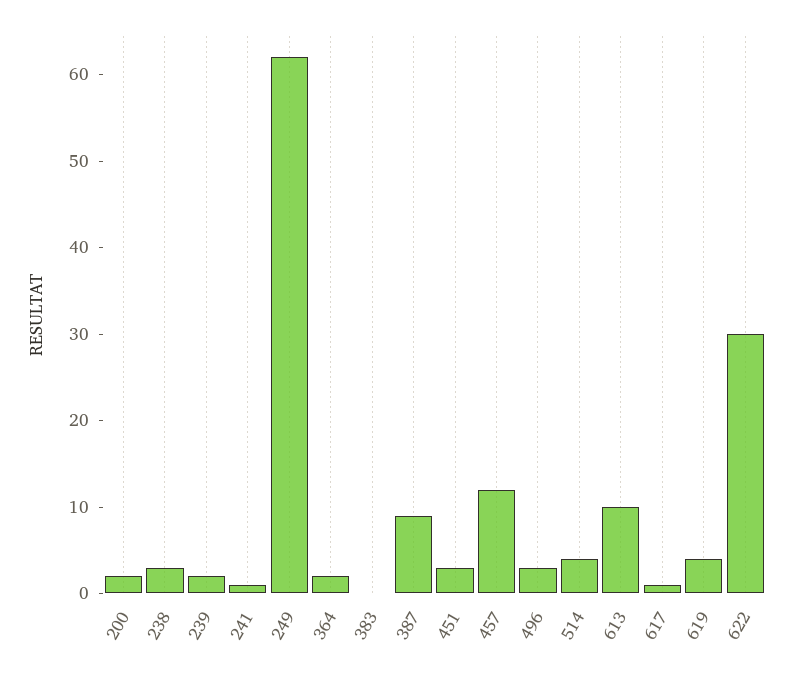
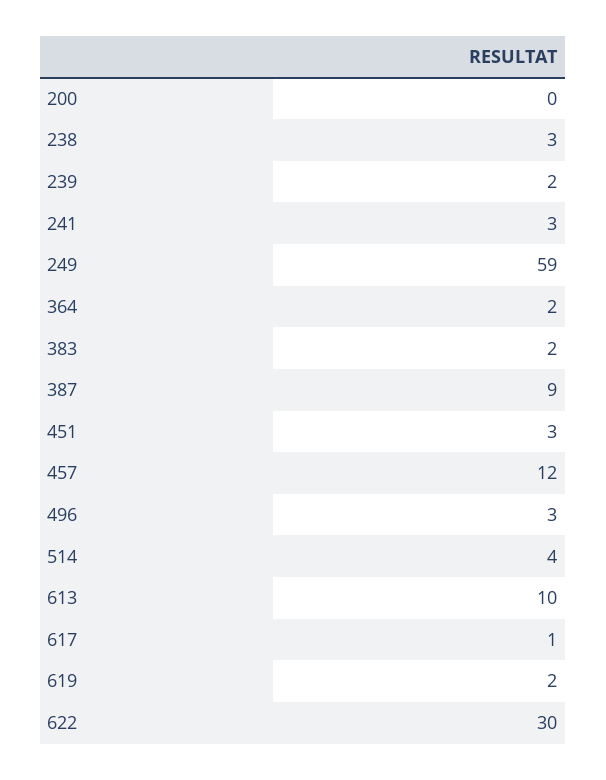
  {
-   "200": 2,
+   "200": 0,
    "238": 3,
    "239": 2,
-   "241": 1,
+   "241": 3,
-   "249": 62,
+   "249": 59,
    "364": 2,
-   "383": 0,
+   "383": 2,
    "387": 9,
    "451": 3,
    "457": 12,
    "496": 3,
    "514": 4,
    "613": 10,
    "617": 1,
-   "619": 4,
+   "619": 2,
    "622": 30
  }

